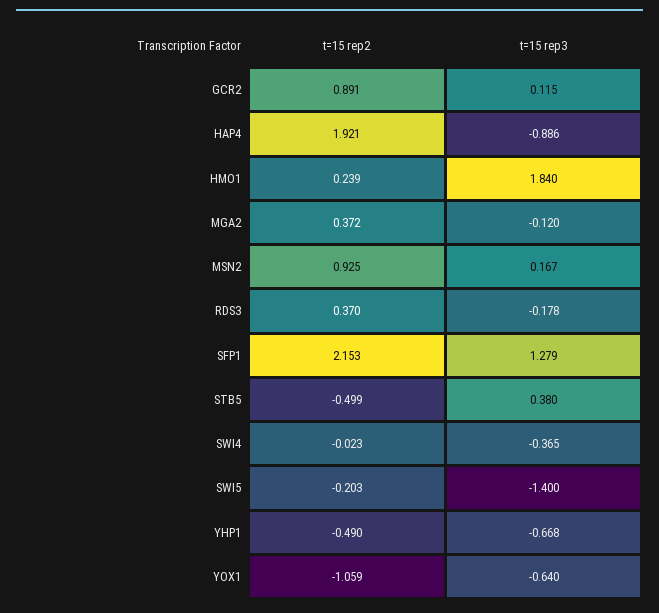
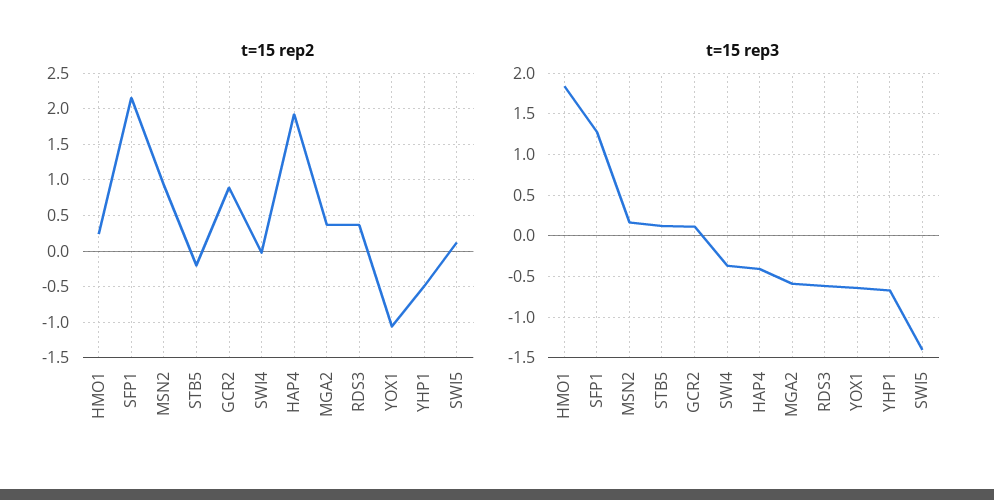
  {
    "t=15 rep2": {
      "GCR2": 0.891,
      "HAP4": 1.921,
      "HMO1": 0.239,
      "MGA2": 0.372,
      "MSN2": 0.925,
      "RDS3": 0.37,
      "SFP1": 2.153,
-     "STB5": -0.499,
+     "STB5": -0.2,
      "SWI4": -0.023,
-     "SWI5": -0.203,
+     "SWI5": 0.1,
      "YHP1": -0.49,
      "YOX1": -1.059
    },
    "t=15 rep3": {
      "GCR2": 0.115,
-     "HAP4": -0.886,
+     "HAP4": -0.4,
      "HMO1": 1.84,
-     "MGA2": -0.12,
+     "MGA2": -0.6,
      "MSN2": 0.167,
-     "RDS3": -0.178,
+     "RDS3": -0.6,
      "SFP1": 1.279,
-     "STB5": 0.38,
+     "STB5": 0.1,
      "SWI4": -0.365,
      "SWI5": -1.4,
      "YHP1": -0.668,
      "YOX1": -0.64
    }
  }

